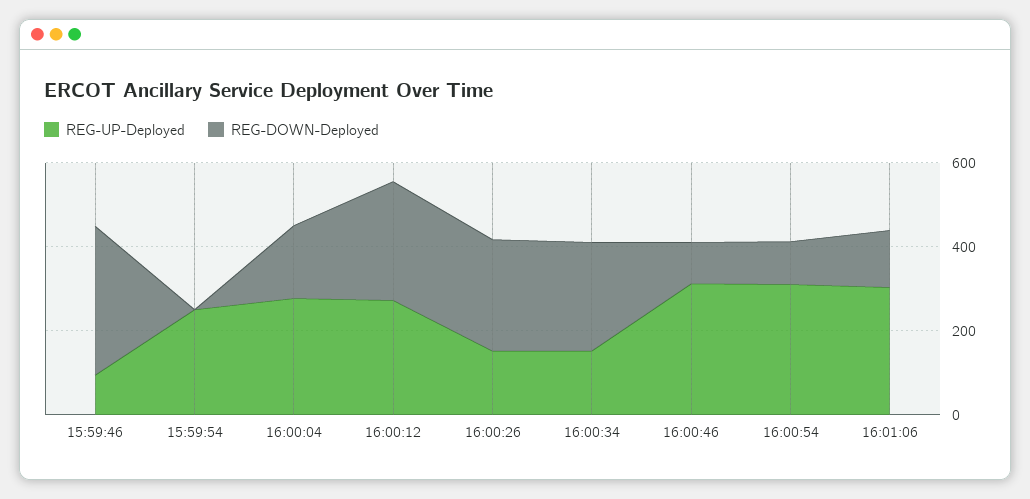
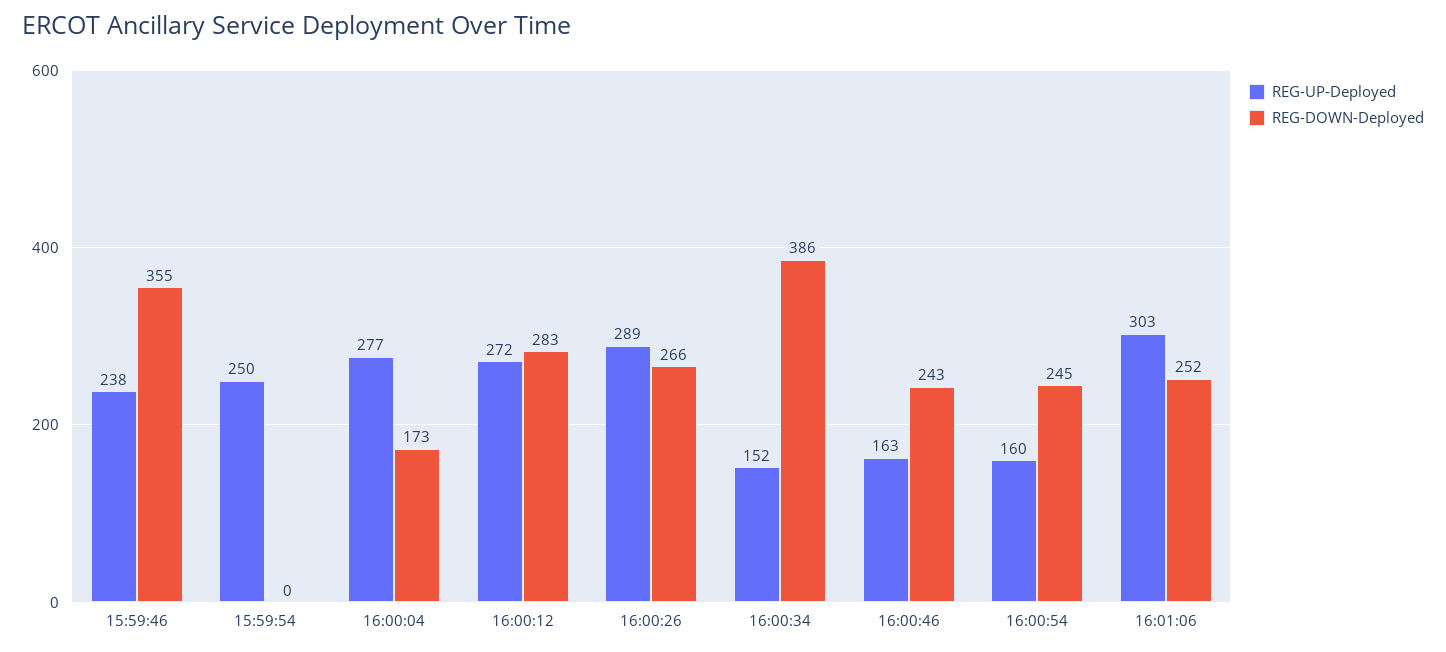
  {
    "REG-UP-Deployed": {
-     "15:59:46": 100,
+     "15:59:46": 238,
      "15:59:54": 250,
      "16:00:04": 277,
      "16:00:12": 272,
-     "16:00:26": 150,
+     "16:00:26": 289,
      "16:00:34": 152,
-     "16:00:46": 300,
+     "16:00:46": 163,
-     "16:00:54": 300,
+     "16:00:54": 160,
      "16:01:06": 303
    },
    "REG-DOWN-Deployed": {
      "15:59:46": 355,
      "15:59:54": 0,
      "16:00:04": 173,
      "16:00:12": 283,
      "16:00:26": 266,
-     "16:00:34": 250,
+     "16:00:34": 386,
-     "16:00:46": 100,
+     "16:00:46": 243,
-     "16:00:54": 100,
+     "16:00:54": 245,
-     "16:01:06": 150
+     "16:01:06": 252
    }
  }

